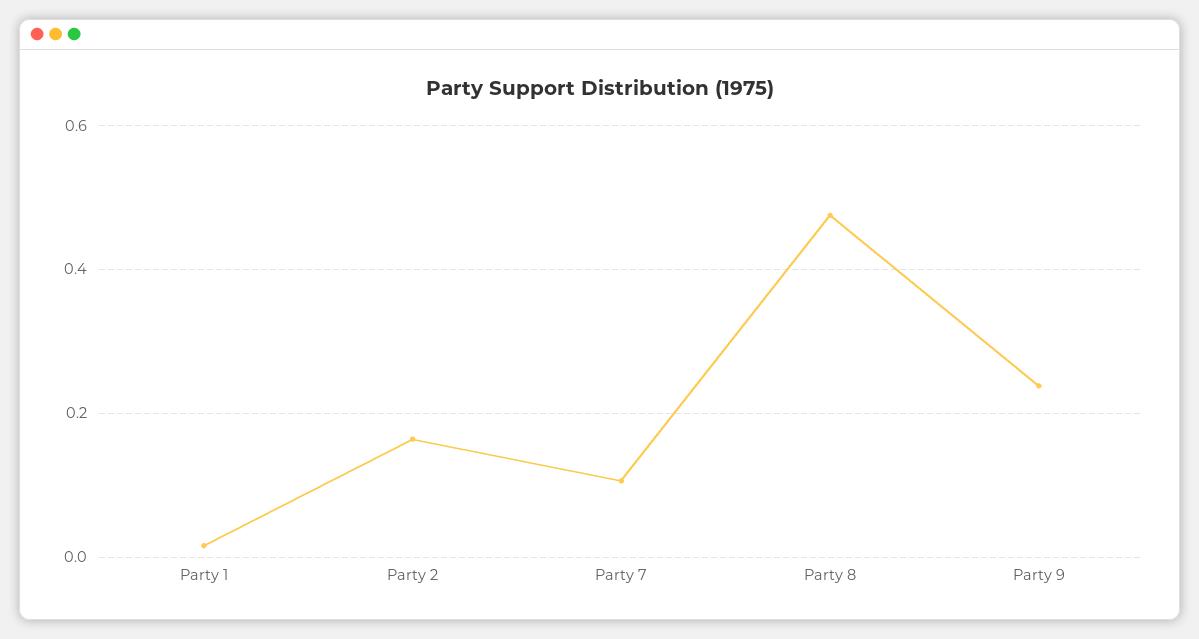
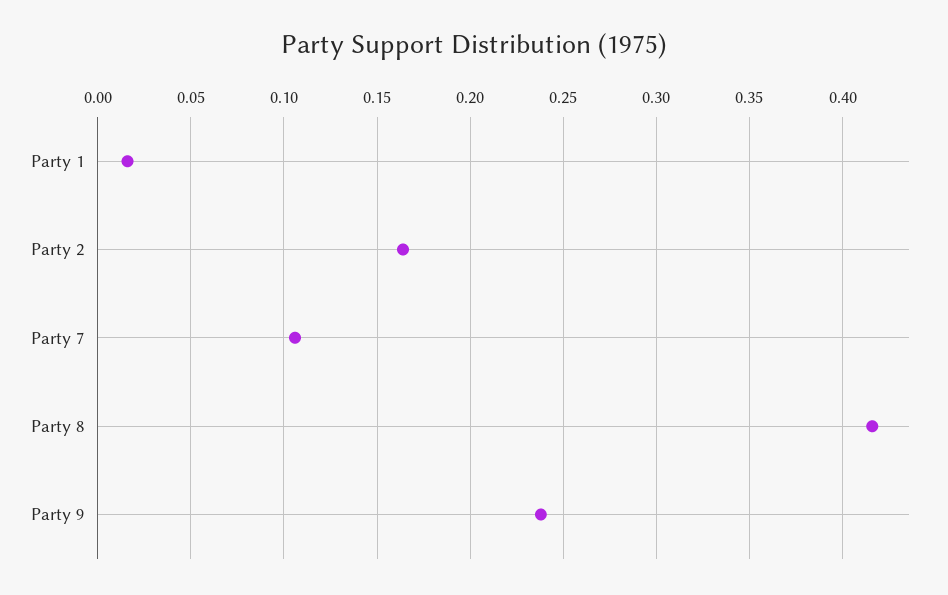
  {
    "Party 1": 0.015,
    "Party 2": 0.165,
    "Party 7": 0.105,
-   "Party 8": 0.48,
+   "Party 8": 0.415,
    "Party 9": 0.24
  }

